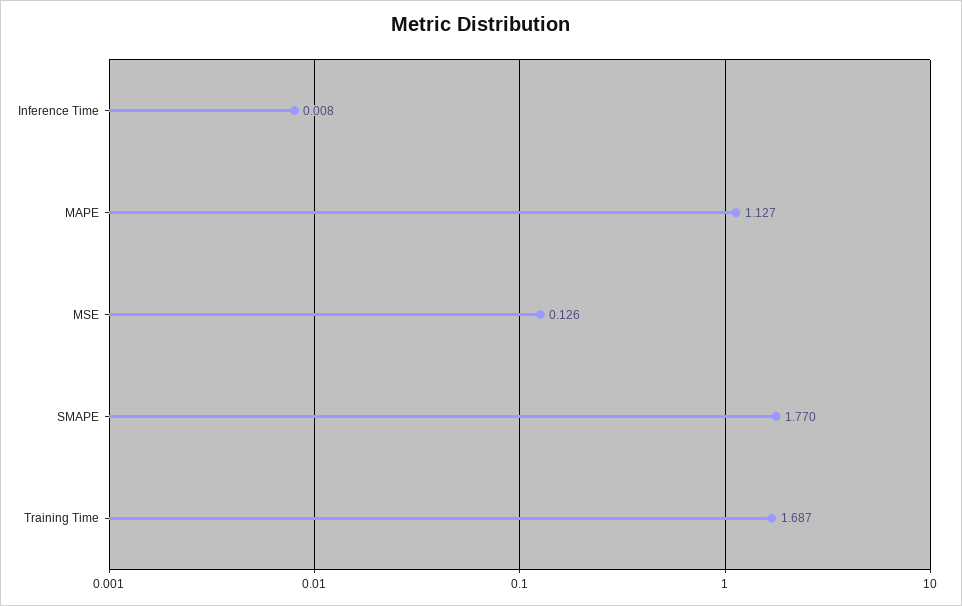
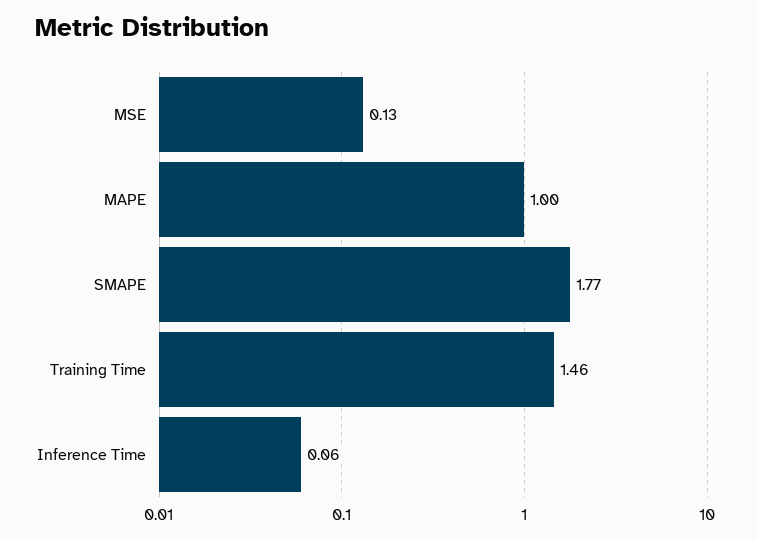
  {
-   "Inference Time": 0.008,
+   "Inference Time": 0.06,
-   "MAPE": 1.127,
+   "MAPE": 1,
    "MSE": 0.126,
    "SMAPE": 1.77,
-   "Training Time": 1.687
+   "Training Time": 1.46
  }

